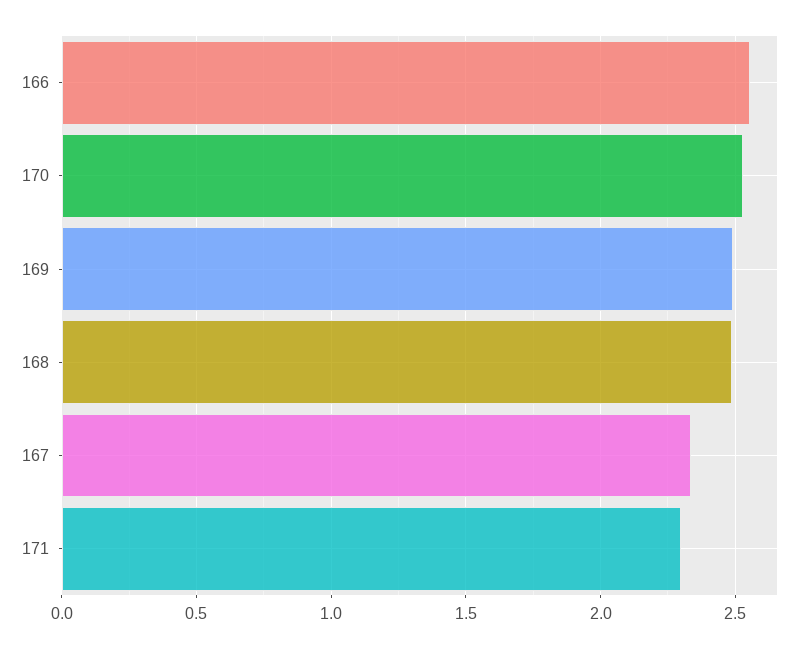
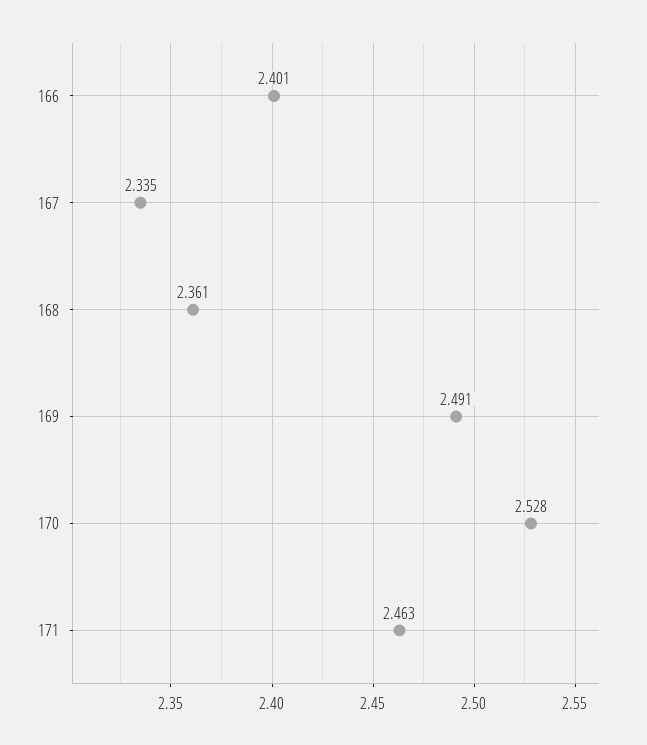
  {
-   "166": 2.55,
+   "166": 2.401,
    "170": 2.528,
    "169": 2.491,
-   "168": 2.5,
+   "168": 2.361,
    "167": 2.335,
-   "171": 2.3
+   "171": 2.463
  }

